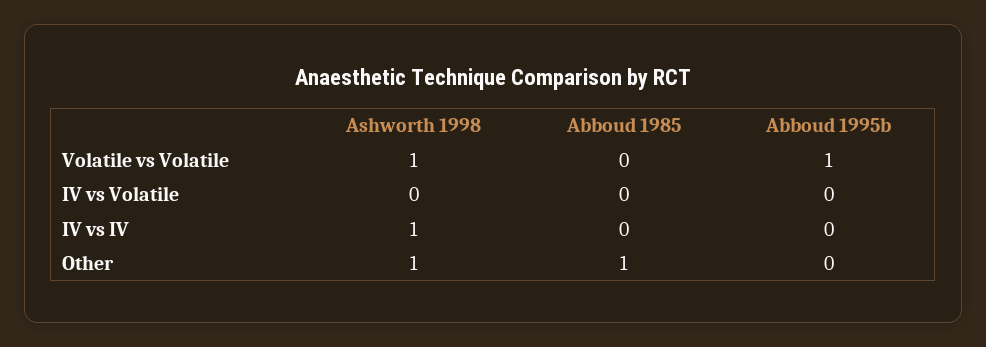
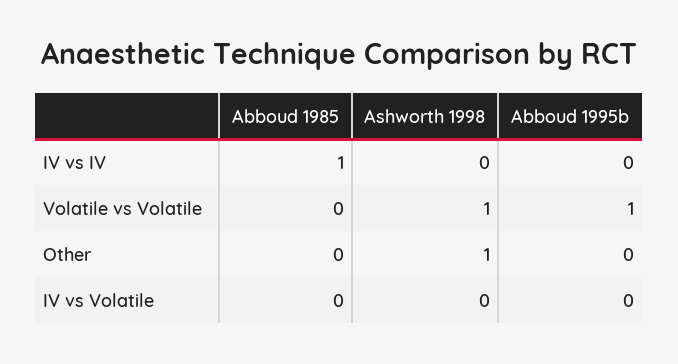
  {
    "Ashworth 1998": {
      "Volatile vs Volatile": 1,
      "IV vs Volatile": 0,
-     "IV vs IV": 1,
+     "IV vs IV": 0,
      "Other": 1
    },
    "Abboud 1985": {
      "Volatile vs Volatile": 0,
      "IV vs Volatile": 0,
-     "IV vs IV": 0,
+     "IV vs IV": 1,
-     "Other": 1
+     "Other": 0
    },
    "Abboud 1995b": {
      "Volatile vs Volatile": 1,
      "IV vs Volatile": 0,
      "IV vs IV": 0,
      "Other": 0
    }
  }

